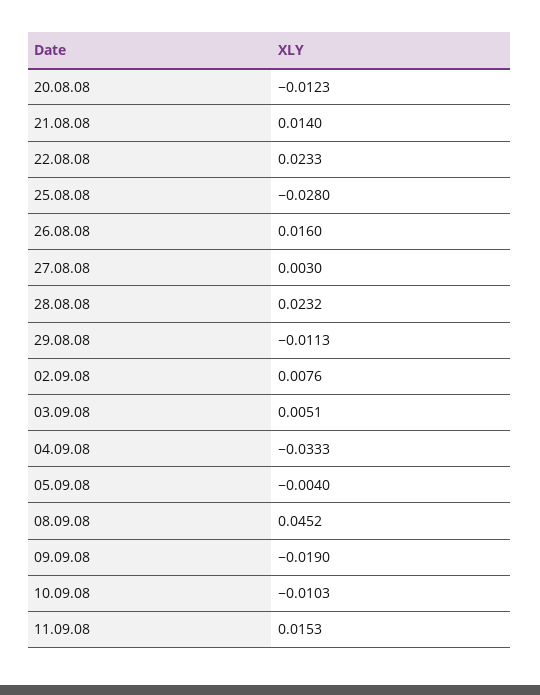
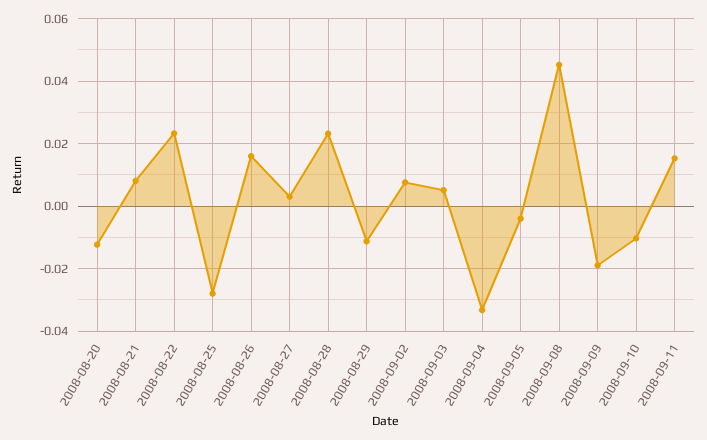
  {
    "20.08.08": -0.0123,
-   "21.08.08": 0.014,
+   "21.08.08": 0.008,
    "22.08.08": 0.0233,
    "25.08.08": -0.028,
    "26.08.08": 0.016,
    "27.08.08": 0.003,
    "28.08.08": 0.0232,
    "29.08.08": -0.0113,
    "02.09.08": 0.0076,
    "03.09.08": 0.0051,
    "04.09.08": -0.0333,
    "05.09.08": -0.004,
    "08.09.08": 0.0452,
    "09.09.08": -0.019,
    "10.09.08": -0.0103,
    "11.09.08": 0.0153
  }

